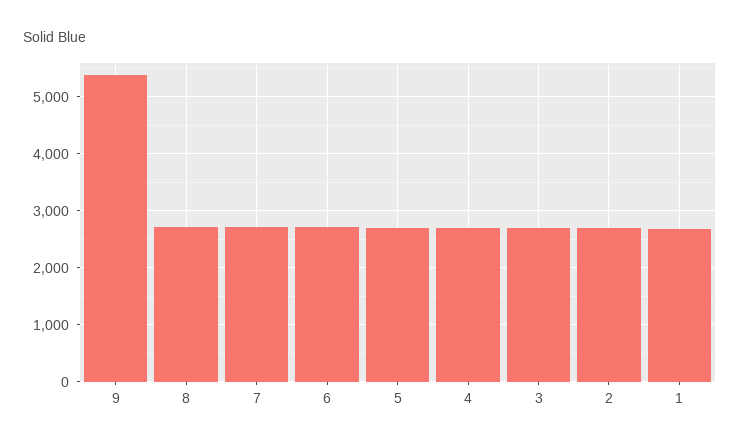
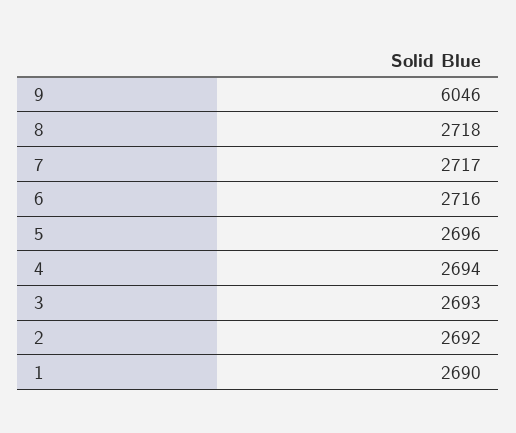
  {
-   "9": 5400,
+   "9": 6046,
    "8": 2718,
    "7": 2717,
    "6": 2716,
    "5": 2696,
    "4": 2694,
    "3": 2693,
    "2": 2692,
    "1": 2690
  }

